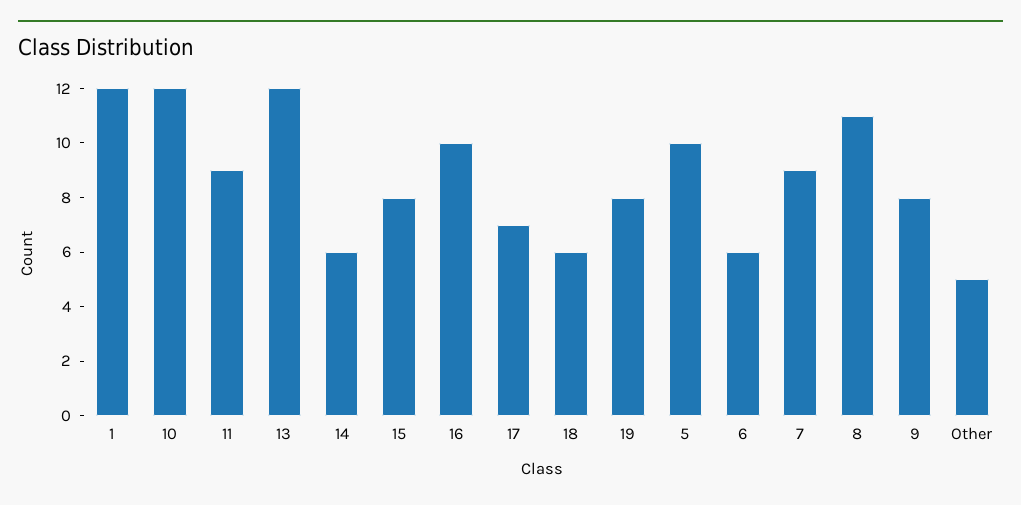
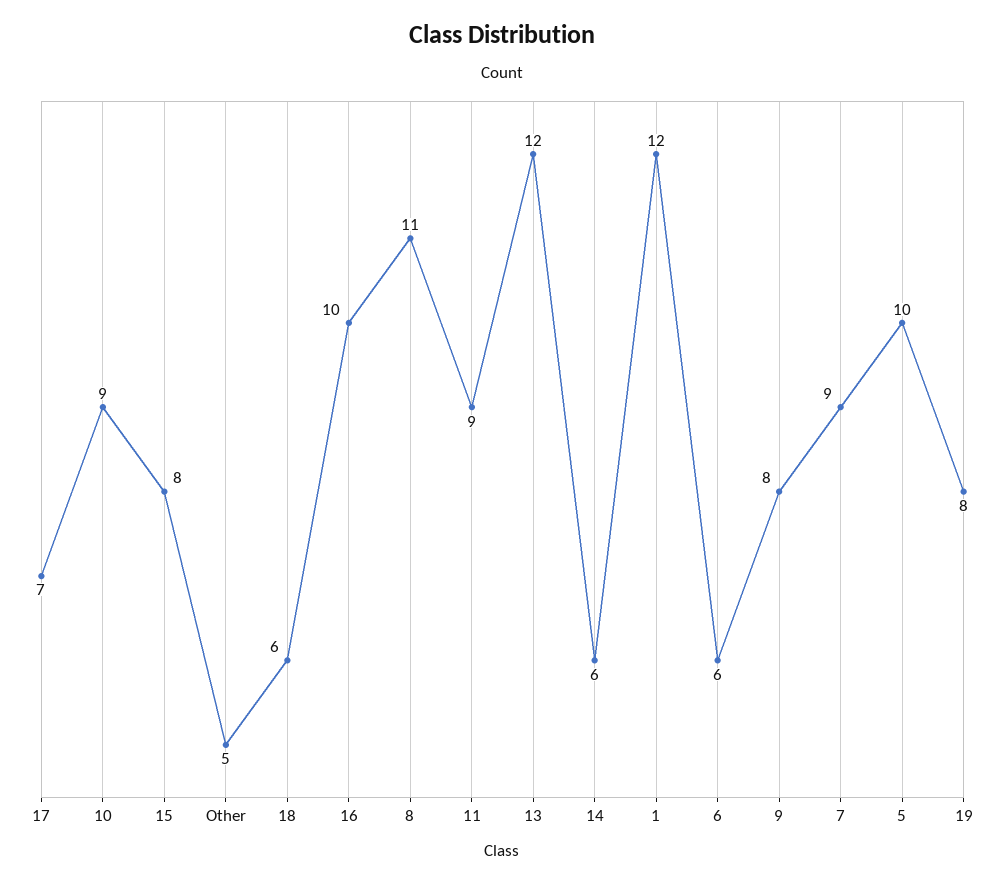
  {
    "1": 12,
-   "10": 12,
+   "10": 9,
    "11": 9,
    "13": 12,
    "14": 6,
    "15": 8,
    "16": 10,
    "17": 7,
    "18": 6,
    "19": 8,
    "5": 10,
    "6": 6,
    "7": 9,
    "8": 11,
    "9": 8,
    "Other": 5
  }

